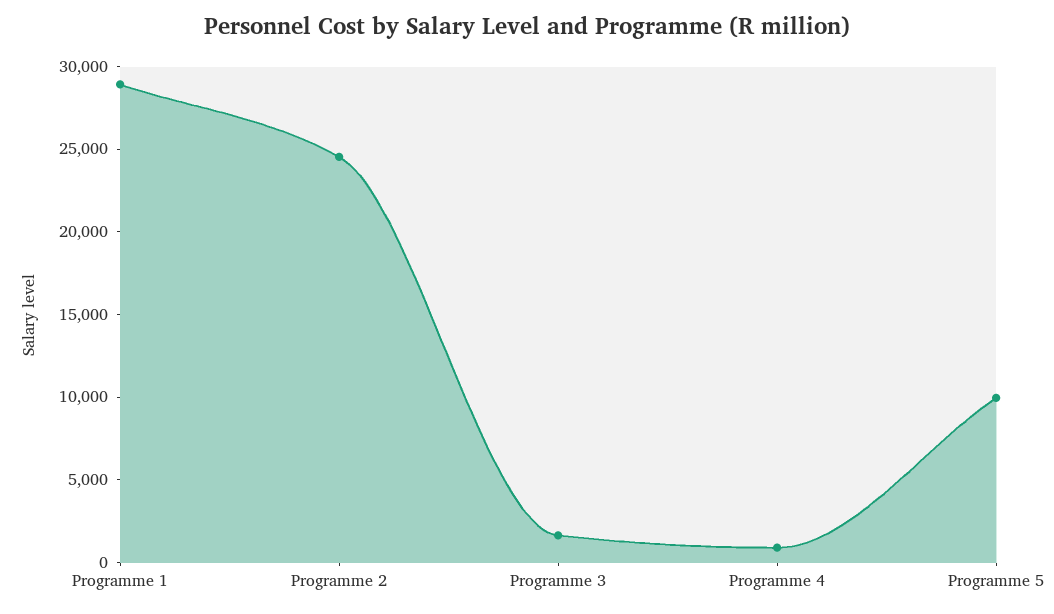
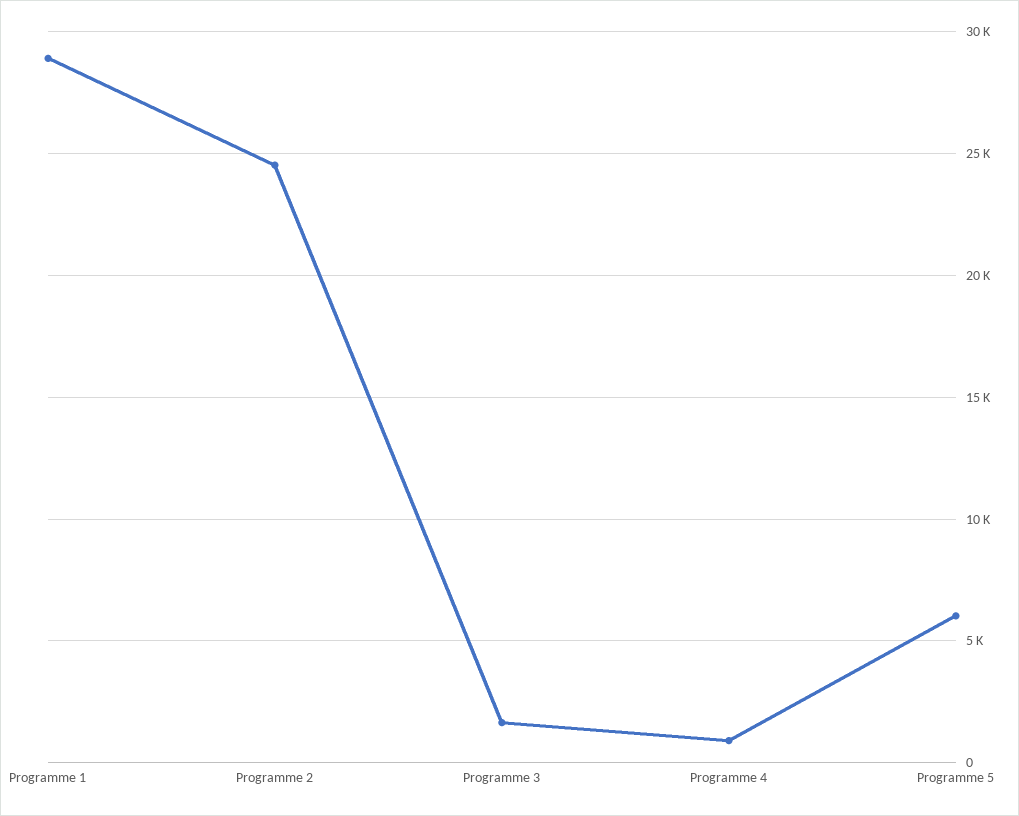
  {
    "Programme 1": 29000,
    "Programme 2": 24500,
    "Programme 3": 1500,
    "Programme 4": 1000,
-   "Programme 5": 10000
+   "Programme 5": 6000
  }

